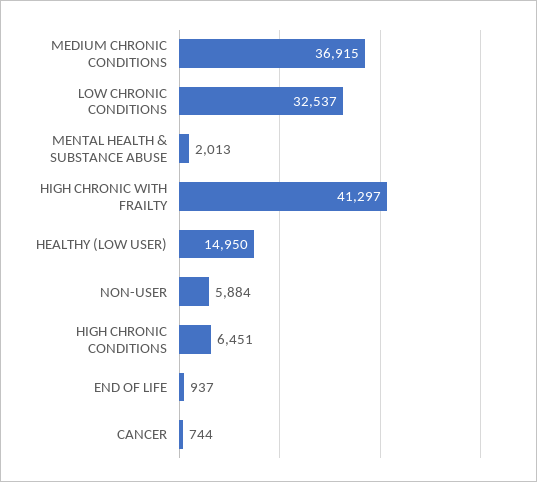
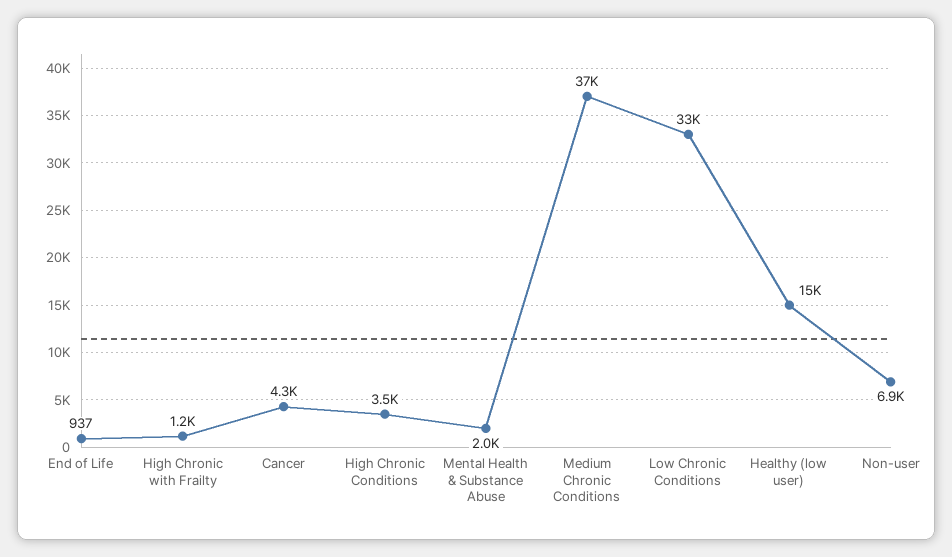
  {
    "MEDIUM CHRONIC CONDITIONS": 36915,
    "LOW CHRONIC CONDITIONS": 32537,
    "MENTAL HEALTH & SUBSTANCE ABUSE": 2013,
-   "HIGH CHRONIC WITH FRAILTY": 41297,
+   "HIGH CHRONIC WITH FRAILTY": 1200,
    "HEALTHY (LOW USER)": 14950,
-   "NON-USER": 5884,
+   "NON-USER": 6900,
-   "HIGH CHRONIC CONDITIONS": 6451,
+   "HIGH CHRONIC CONDITIONS": 3500,
    "END OF LIFE": 937,
-   "CANCER": 744
+   "CANCER": 4300
  }

